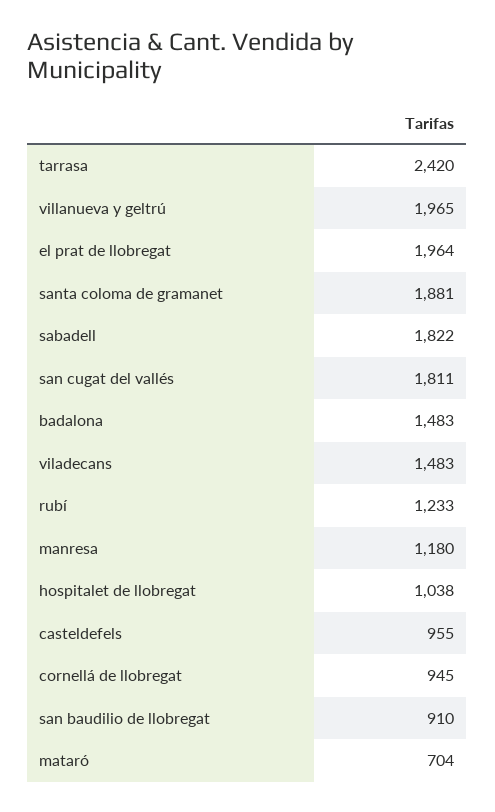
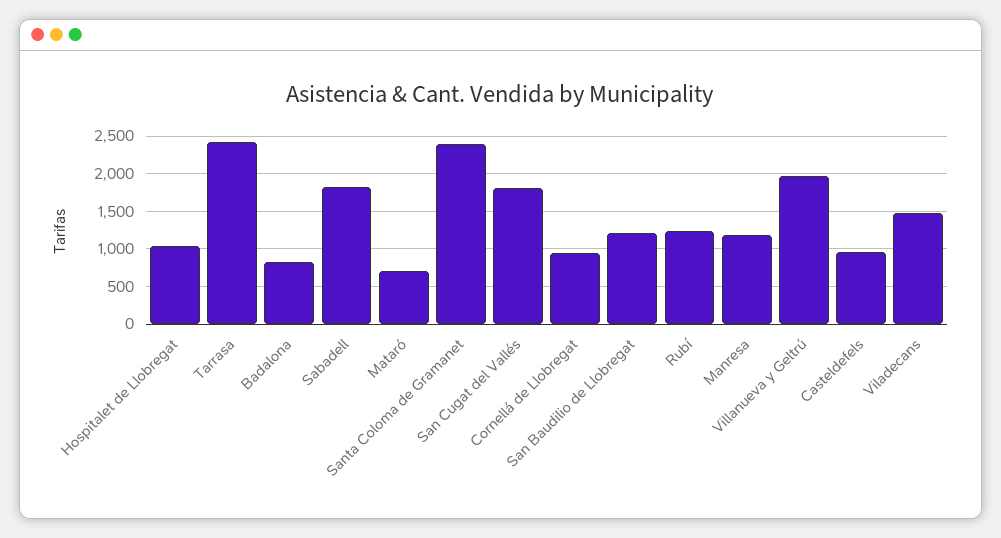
  {
    "tarrasa": 2420,
    "villanueva y geltrú": 1965,
-   "el prat de llobregat": 1964,
-   "santa coloma de gramanet": 1881,
+   "santa coloma de gramanet": 2400,
    "sabadell": 1822,
    "san cugat del vallés": 1811,
-   "badalona": 1483,
+   "badalona": 800,
    "viladecans": 1483,
    "rubí": 1233,
    "manresa": 1180,
    "hospitalet de llobregat": 1038,
    "casteldefels": 955,
    "cornellá de llobregat": 945,
-   "san baudilio de llobregat": 910,
+   "san baudilio de llobregat": 1200,
    "mataró": 704
  }

